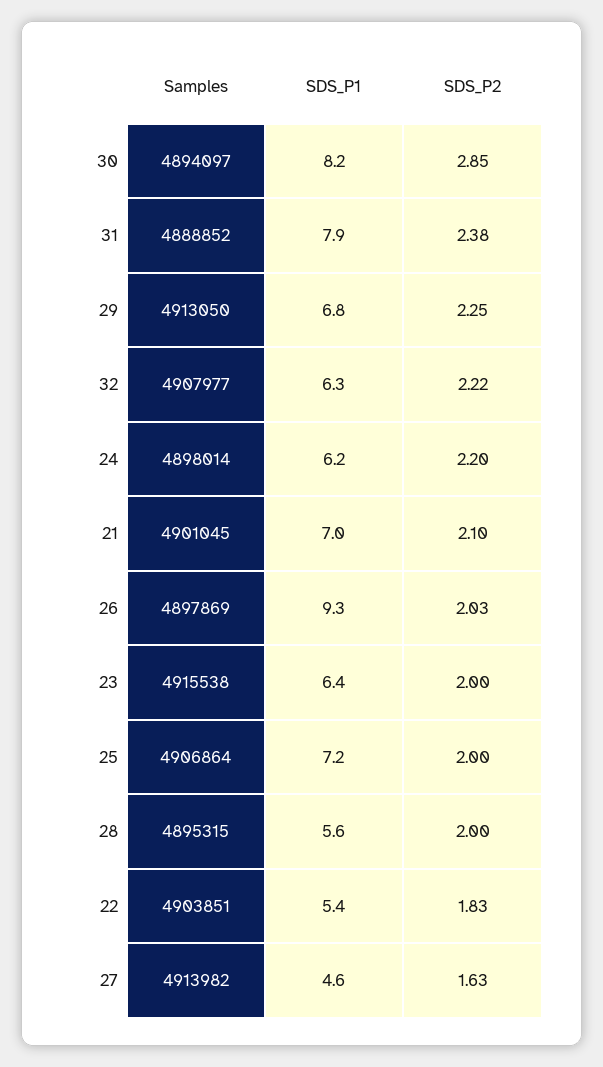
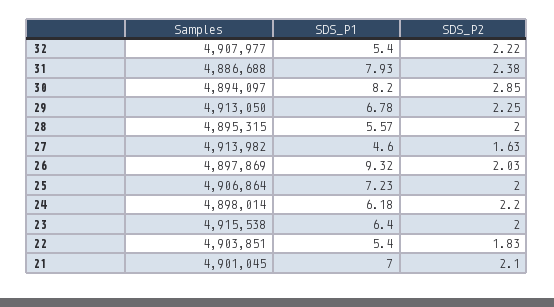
  {
    "Samples": {
      "30": 4894097,
-     "31": 4888852,
+     "31": 4886688,
      "29": 4913050,
      "32": 4907977,
      "24": 4898014,
      "21": 4901045,
      "26": 4897869,
      "23": 4915538,
      "25": 4906864,
      "28": 4895315,
      "22": 4903851,
      "27": 4913982
    },
    "SDS_P1": {
      "30": 8.2,
      "31": 7.93,
      "29": 6.78,
-     "32": 6.3,
+     "32": 5.4,
      "24": 6.18,
      "21": 7,
      "26": 9.32,
      "23": 6.4,
      "25": 7.23,
      "28": 5.57,
      "22": 5.4,
      "27": 4.6
    },
    "SDS_P2": {
      "30": 2.85,
      "31": 2.38,
      "29": 2.25,
      "32": 2.22,
      "24": 2.2,
      "21": 2.1,
      "26": 2.03,
      "23": 2,
      "25": 2,
      "28": 2,
      "22": 1.83,
      "27": 1.63
    }
  }

